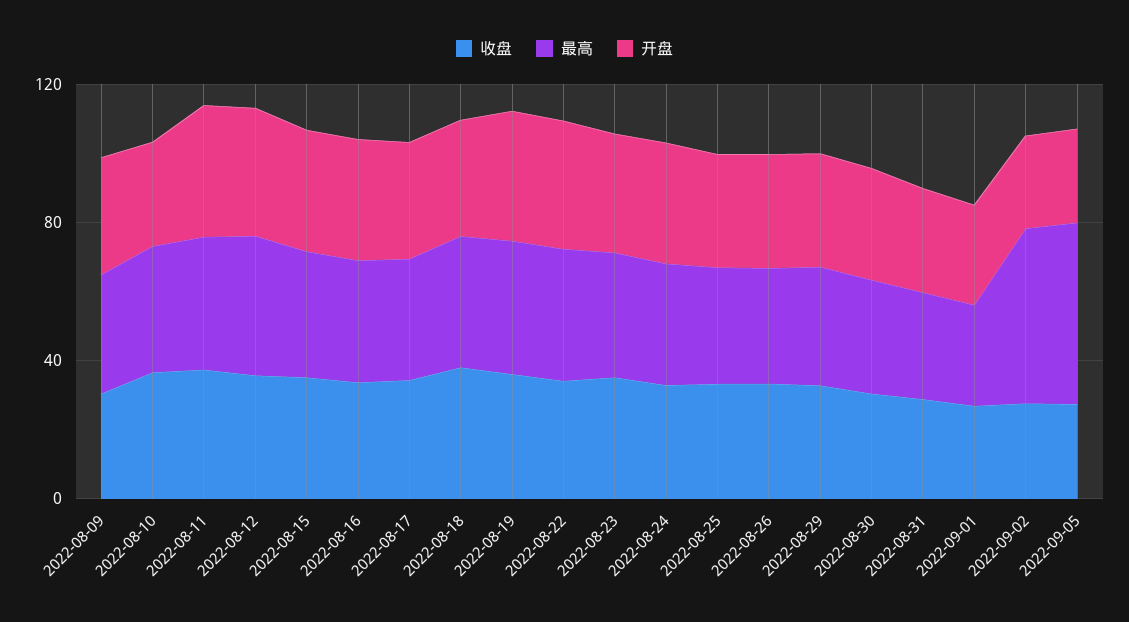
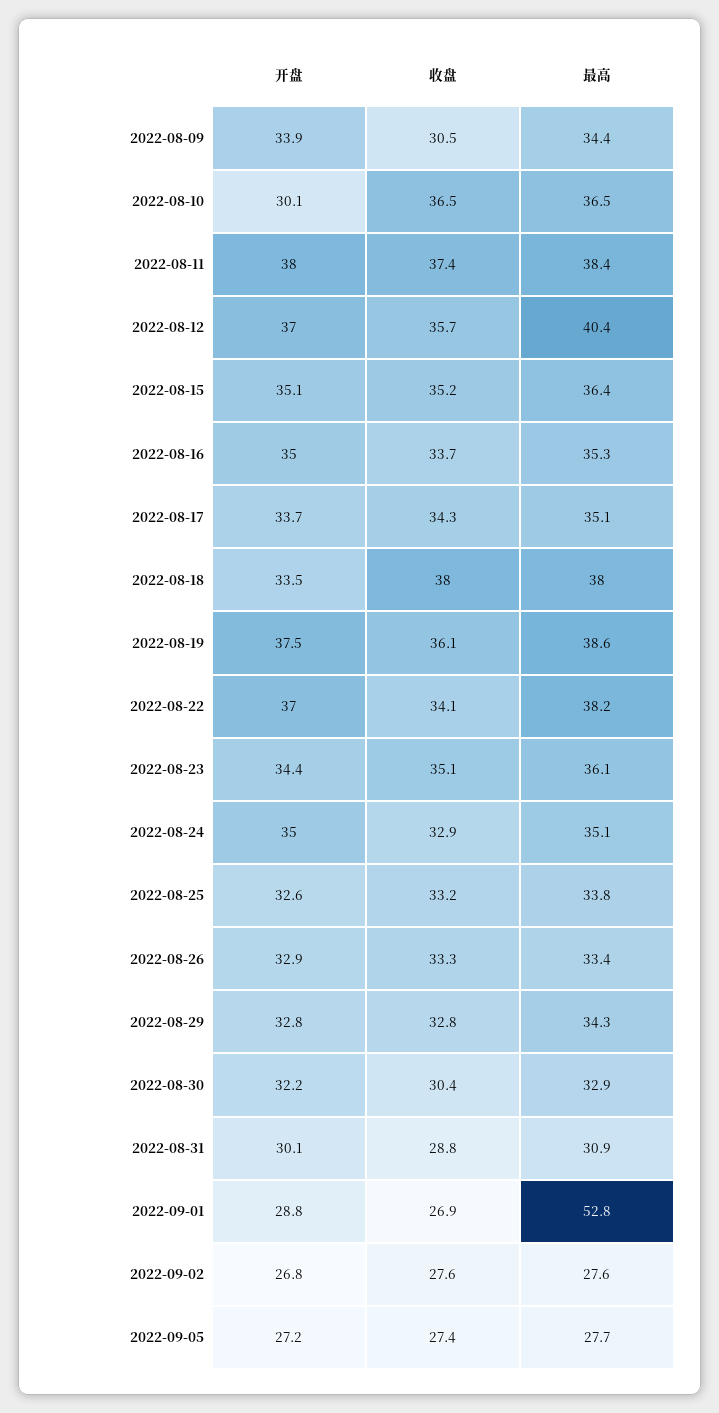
  {
    "收盘": {
      "2022-08-09": 30.5,
      "2022-08-10": 36.5,
      "2022-08-11": 37.4,
      "2022-08-12": 35.7,
      "2022-08-15": 35.2,
      "2022-08-16": 33.7,
      "2022-08-17": 34.3,
      "2022-08-18": 38,
      "2022-08-19": 36.1,
      "2022-08-22": 34.1,
      "2022-08-23": 35.1,
      "2022-08-24": 32.9,
      "2022-08-25": 33.2,
      "2022-08-26": 33.3,
      "2022-08-29": 32.8,
      "2022-08-30": 30.4,
      "2022-08-31": 28.8,
      "2022-09-01": 26.9,
      "2022-09-02": 27.6,
      "2022-09-05": 27.4
    },
    "最高": {
      "2022-08-09": 34.4,
      "2022-08-10": 36.5,
      "2022-08-11": 38.4,
      "2022-08-12": 40.4,
      "2022-08-15": 36.4,
      "2022-08-16": 35.3,
      "2022-08-17": 35.1,
      "2022-08-18": 38,
      "2022-08-19": 38.6,
      "2022-08-22": 38.2,
      "2022-08-23": 36.1,
      "2022-08-24": 35.1,
      "2022-08-25": 33.8,
      "2022-08-26": 33.4,
      "2022-08-29": 34.3,
      "2022-08-30": 32.9,
      "2022-08-31": 30.9,
-     "2022-09-01": 30,
+     "2022-09-01": 52.8,
-     "2022-09-02": 50,
+     "2022-09-02": 27.6,
-     "2022-09-05": 50
+     "2022-09-05": 27.7
    },
    "开盘": {
      "2022-08-09": 33.9,
      "2022-08-10": 30.1,
      "2022-08-11": 38,
      "2022-08-12": 37,
      "2022-08-15": 35.1,
      "2022-08-16": 35,
      "2022-08-17": 33.7,
      "2022-08-18": 33.5,
      "2022-08-19": 37.5,
      "2022-08-22": 37,
      "2022-08-23": 34.4,
      "2022-08-24": 35,
      "2022-08-25": 32.6,
      "2022-08-26": 32.9,
      "2022-08-29": 32.8,
      "2022-08-30": 32.2,
      "2022-08-31": 30.1,
      "2022-09-01": 28.8,
      "2022-09-02": 26.8,
      "2022-09-05": 27.2
    }
  }

